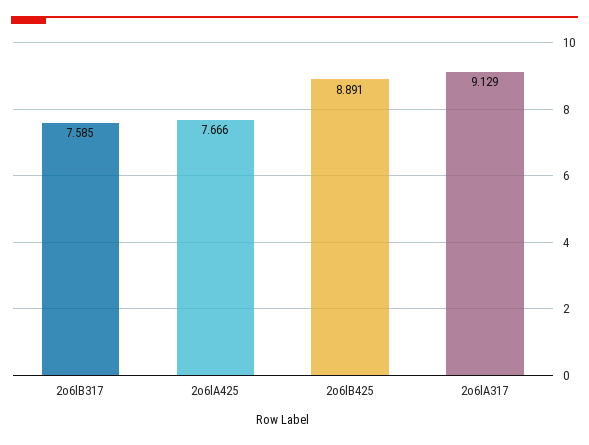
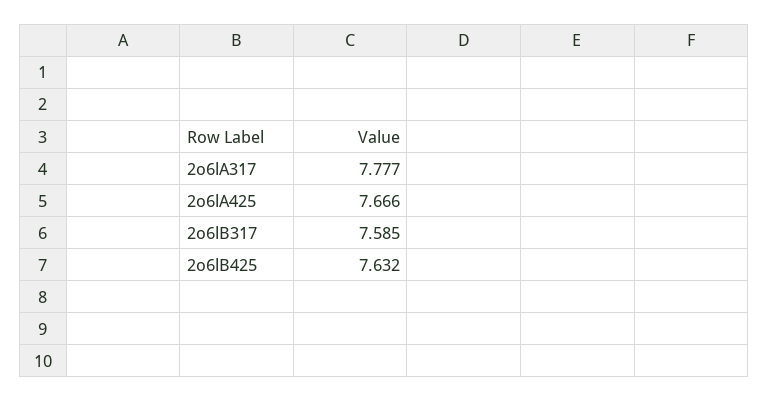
  {
    "2o6lB317": 7.585,
    "2o6lA425": 7.666,
-   "2o6lB425": 8.891,
+   "2o6lB425": 7.632,
-   "2o6lA317": 9.129
+   "2o6lA317": 7.777
  }

